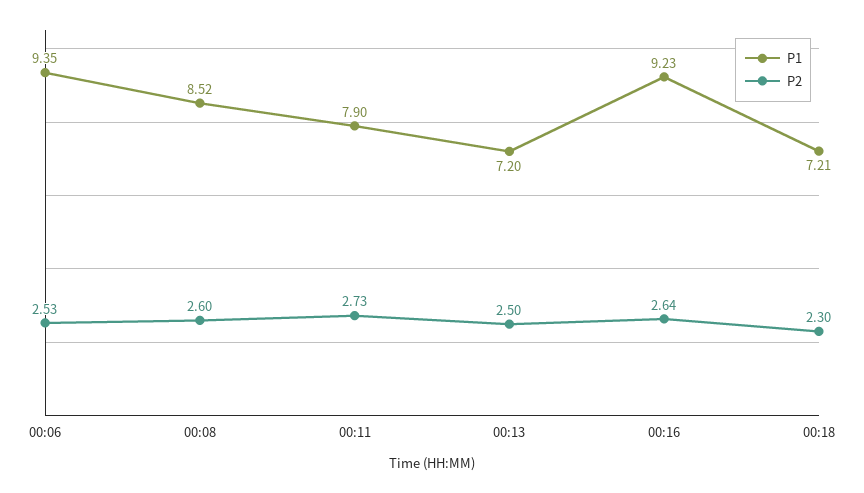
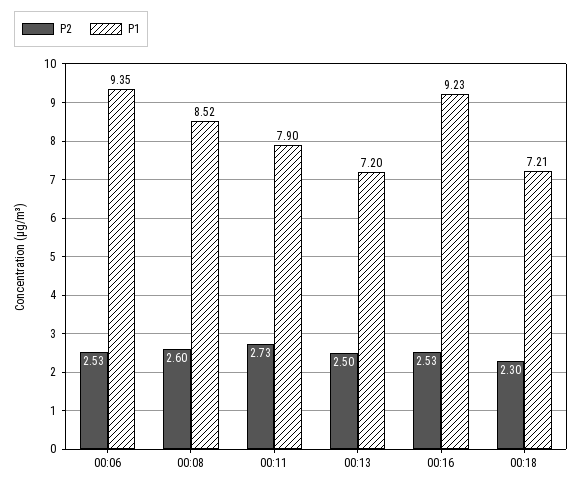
  {
    "P1": {
      "00:06": 9.35,
      "00:08": 8.52,
      "00:11": 7.9,
      "00:13": 7.2,
      "00:16": 9.23,
      "00:18": 7.21
    },
    "P2": {
      "00:06": 2.53,
      "00:08": 2.6,
      "00:11": 2.73,
      "00:13": 2.5,
-     "00:16": 2.64,
+     "00:16": 2.53,
      "00:18": 2.3
    }
  }

